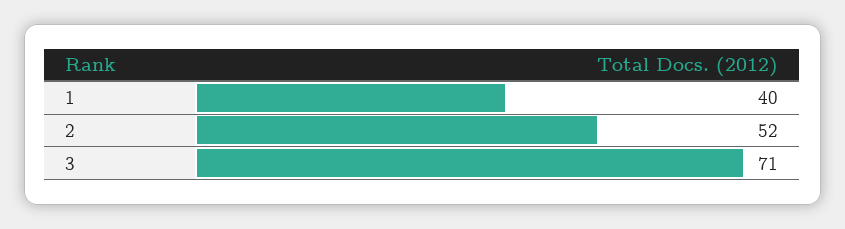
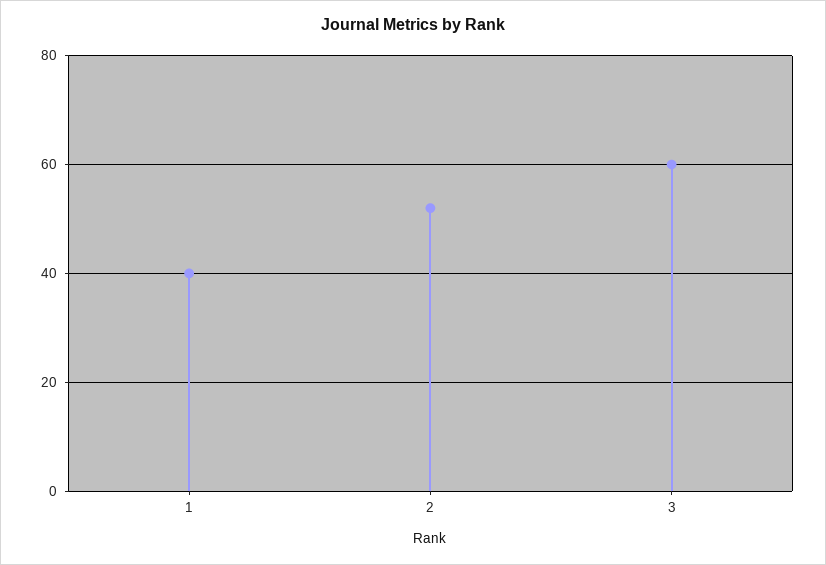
  {
    "1": 40,
    "2": 52,
-   "3": 71
+   "3": 60
  }

